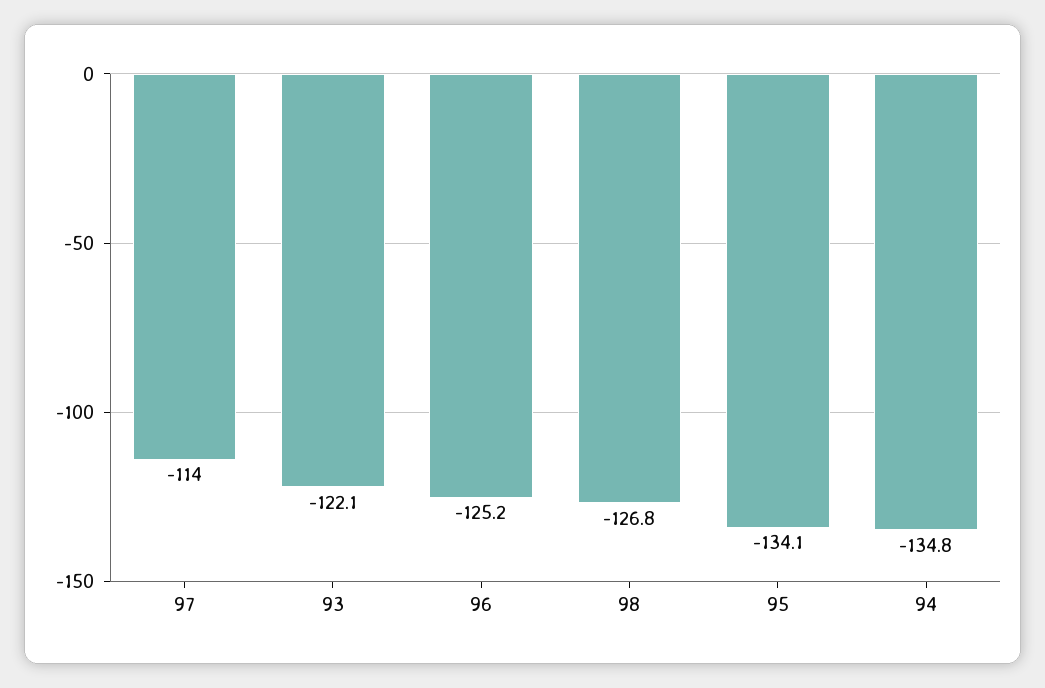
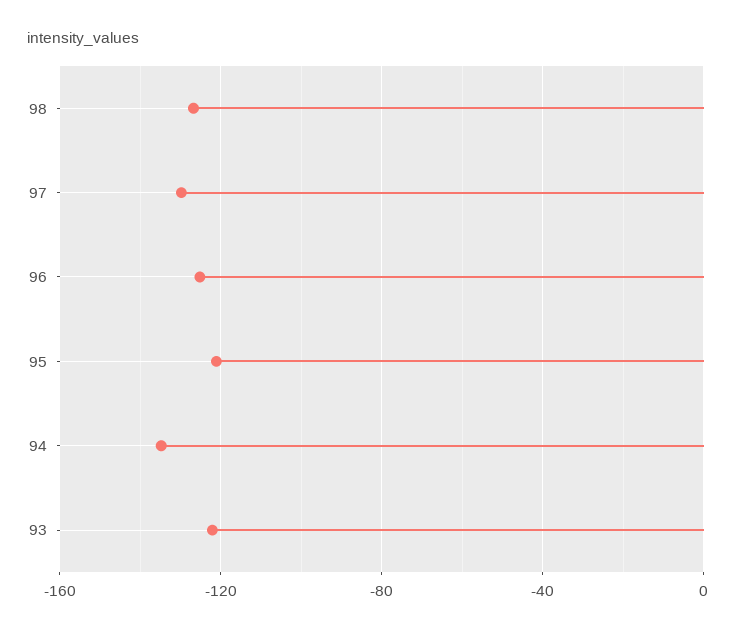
  {
-   "97": -114,
+   "97": -130,
    "93": -122.1,
    "96": -125.2,
    "98": -126.8,
-   "95": -134.1,
+   "95": -120,
    "94": -134.8
  }

